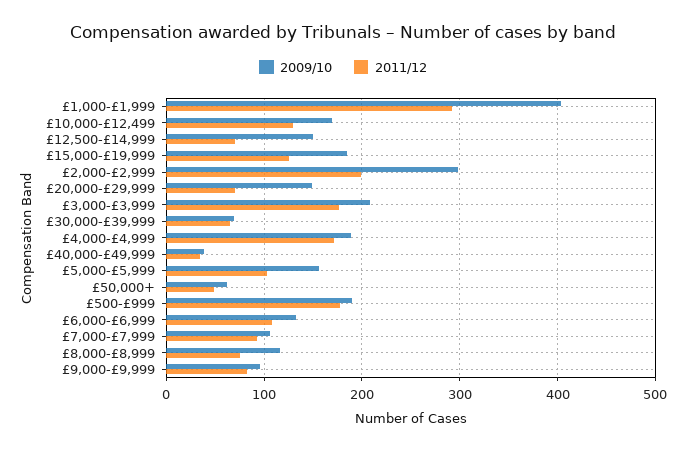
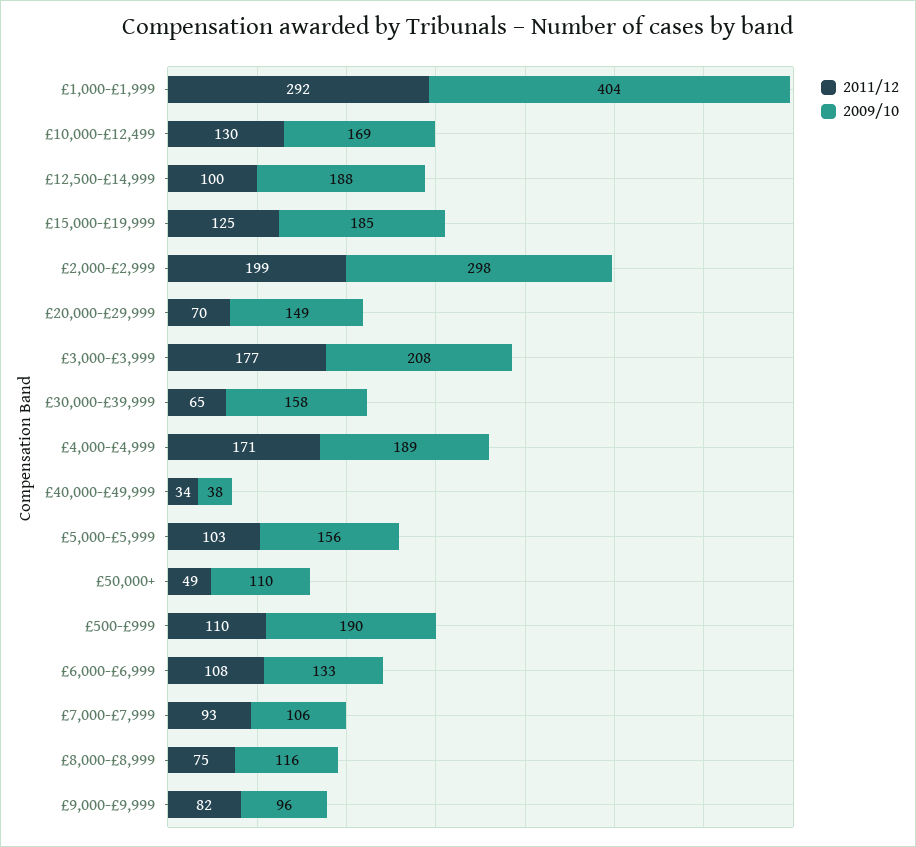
  {
    "2009/10": {
      "£1,000-£1,999": 404,
      "£10,000-£12,499": 169,
-     "£12,500-£14,999": 150,
+     "£12,500-£14,999": 188,
      "£15,000-£19,999": 185,
      "£2,000-£2,999": 298,
      "£20,000-£29,999": 149,
      "£3,000-£3,999": 208,
-     "£30,000-£39,999": 70,
+     "£30,000-£39,999": 158,
      "£4,000-£4,999": 189,
      "£40,000-£49,999": 38,
      "£5,000-£5,999": 156,
-     "£50,000+": 60,
+     "£50,000+": 110,
      "£500-£999": 190,
      "£6,000-£6,999": 133,
      "£7,000-£7,999": 106,
      "£8,000-£8,999": 116,
      "£9,000-£9,999": 96
    },
    "2011/12": {
      "£1,000-£1,999": 292,
      "£10,000-£12,499": 130,
-     "£12,500-£14,999": 70,
+     "£12,500-£14,999": 100,
      "£15,000-£19,999": 125,
      "£2,000-£2,999": 199,
      "£20,000-£29,999": 70,
      "£3,000-£3,999": 177,
      "£30,000-£39,999": 65,
      "£4,000-£4,999": 171,
      "£40,000-£49,999": 34,
      "£5,000-£5,999": 103,
      "£50,000+": 49,
-     "£500-£999": 180,
+     "£500-£999": 110,
      "£6,000-£6,999": 108,
      "£7,000-£7,999": 93,
      "£8,000-£8,999": 75,
      "£9,000-£9,999": 82
    }
  }

